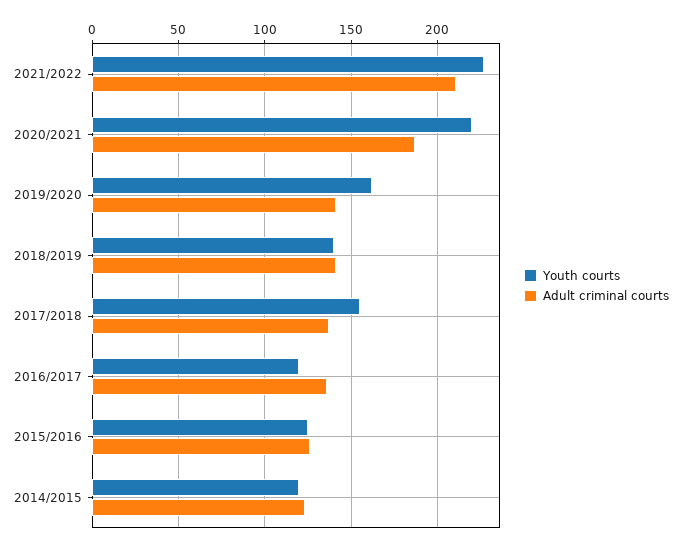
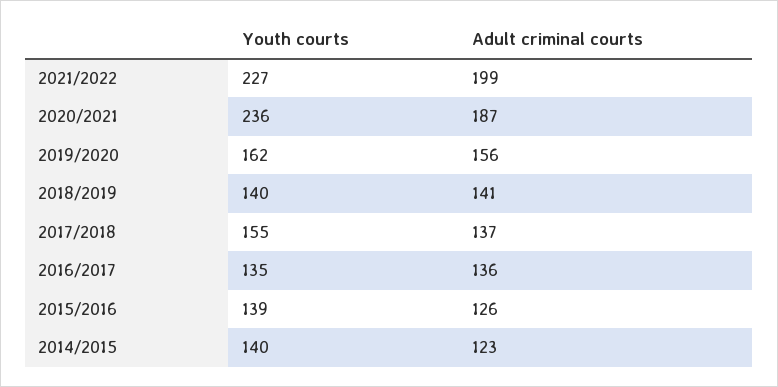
  {
    "Youth courts": {
      "2021/2022": 227,
-     "2020/2021": 220,
+     "2020/2021": 236,
      "2019/2020": 162,
      "2018/2019": 140,
      "2017/2018": 155,
-     "2016/2017": 120,
+     "2016/2017": 135,
-     "2015/2016": 125,
+     "2015/2016": 139,
-     "2014/2015": 120
+     "2014/2015": 140
    },
    "Adult criminal courts": {
-     "2021/2022": 210,
+     "2021/2022": 199,
      "2020/2021": 187,
-     "2019/2020": 140,
+     "2019/2020": 156,
      "2018/2019": 141,
      "2017/2018": 137,
      "2016/2017": 136,
      "2015/2016": 126,
      "2014/2015": 123
    }
  }

